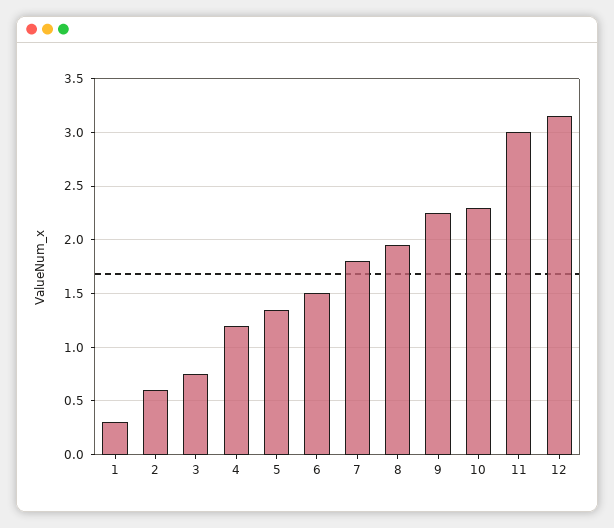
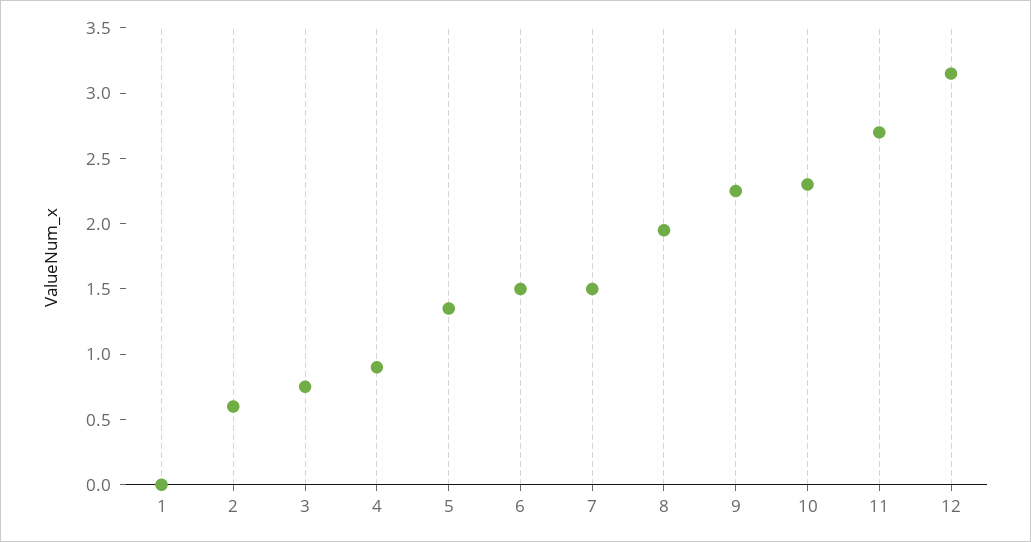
  {
-   "1": 0.3,
+   "1": 0,
    "2": 0.6,
    "3": 0.8,
-   "4": 1.2,
+   "4": 0.9,
    "5": 1.4,
    "6": 1.5,
-   "7": 1.8,
+   "7": 1.5,
    "8": 2,
    "9": 2.3,
    "10": 2.3,
-   "11": 3,
+   "11": 2.7,
    "12": 3.2
  }

